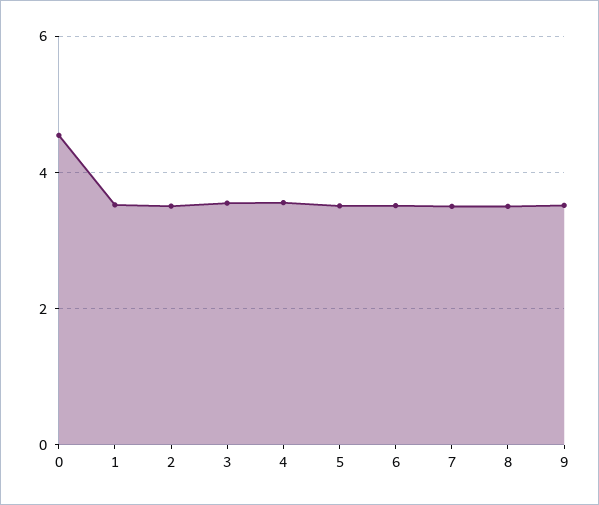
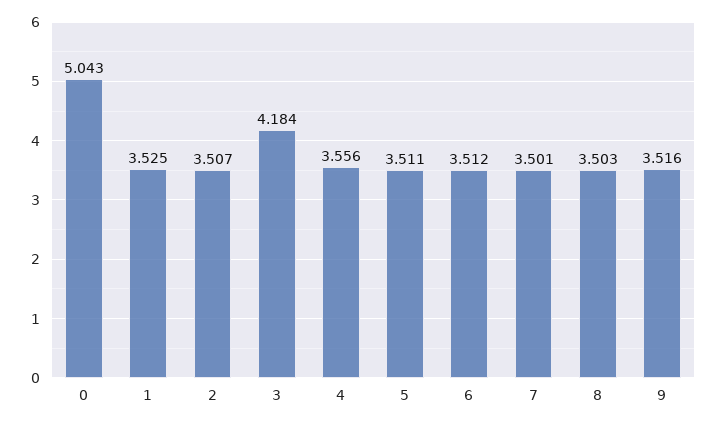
  {
-   "0": 4.6,
+   "0": 5.043,
    "1": 3.525,
    "2": 3.507,
-   "3": 3.6,
+   "3": 4.184,
    "4": 3.556,
    "5": 3.511,
    "6": 3.512,
    "7": 3.501,
    "8": 3.503,
    "9": 3.516
  }

